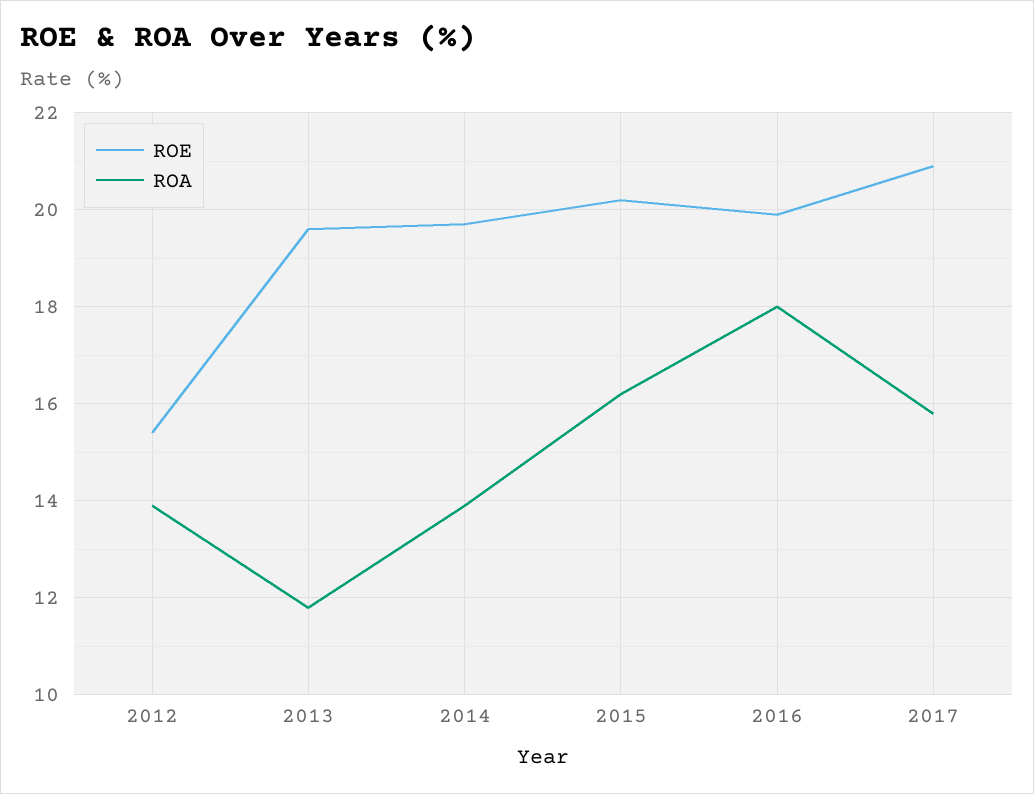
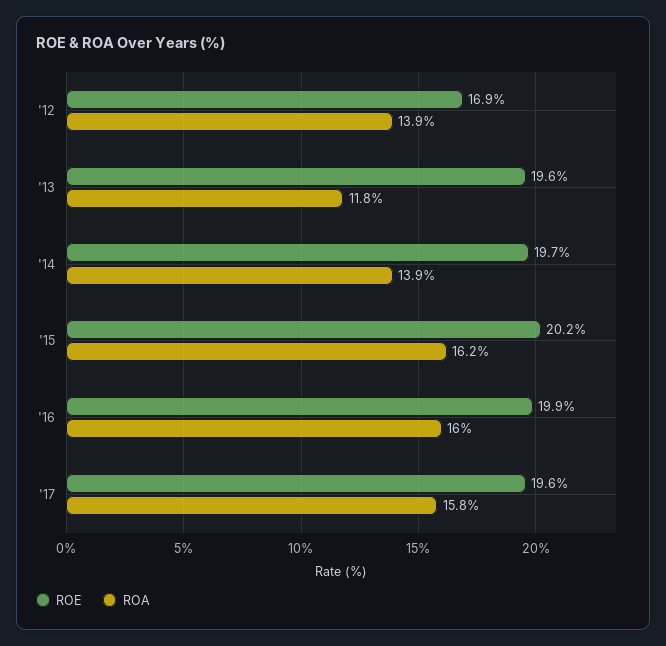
  {
    "ROE": {
-     "2012": 15.5,
+     "2012": 16.9,
      "2013": 19.6,
      "2014": 19.7,
      "2015": 20.2,
      "2016": 19.9,
-     "2017": 21
+     "2017": 19.6
    },
    "ROA": {
      "2012": 13.9,
      "2013": 11.8,
      "2014": 13.9,
      "2015": 16.2,
-     "2016": 18,
+     "2016": 16,
      "2017": 15.8
    }
  }

